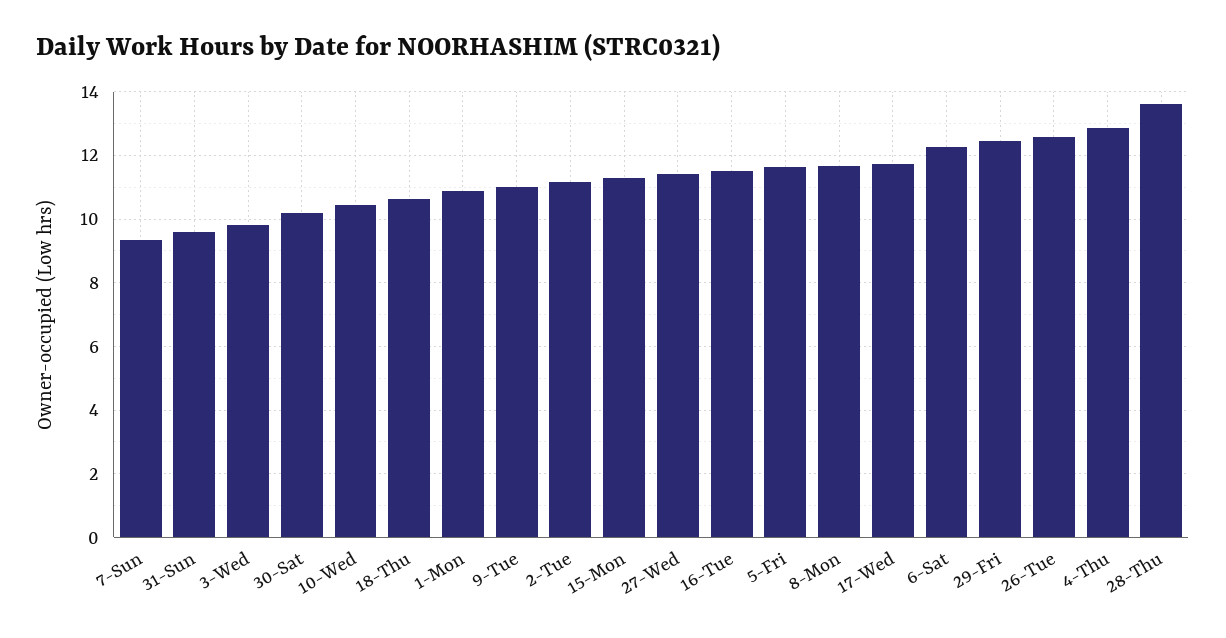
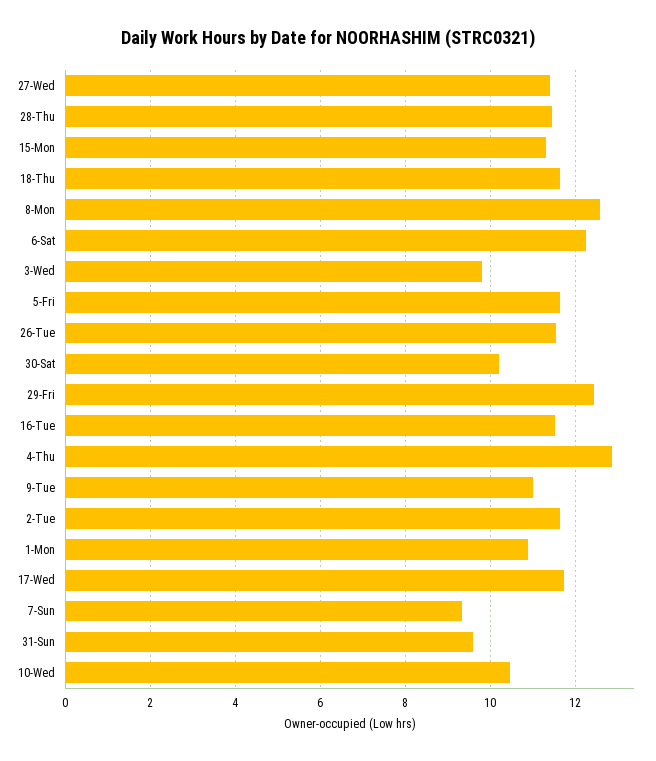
  {
    "7-Sun": 9.4,
    "31-Sun": 9.6,
    "3-Wed": 9.8,
    "30-Sat": 10.2,
    "10-Wed": 10.4,
-   "18-Thu": 10.6,
+   "18-Thu": 11.6,
    "1-Mon": 10.8,
    "9-Tue": 11,
-   "2-Tue": 11.2,
+   "2-Tue": 11.6,
    "15-Mon": 11.4,
    "27-Wed": 11.4,
    "16-Tue": 11.6,
    "5-Fri": 11.6,
-   "8-Mon": 11.6,
+   "8-Mon": 12.6,
    "17-Wed": 11.8,
    "6-Sat": 12.2,
    "29-Fri": 12.4,
-   "26-Tue": 12.6,
+   "26-Tue": 11.6,
    "4-Thu": 12.8,
-   "28-Thu": 13.6
+   "28-Thu": 11.4
  }

